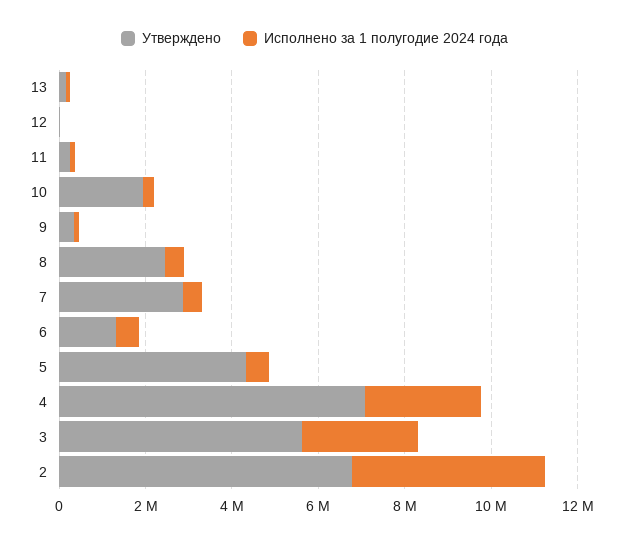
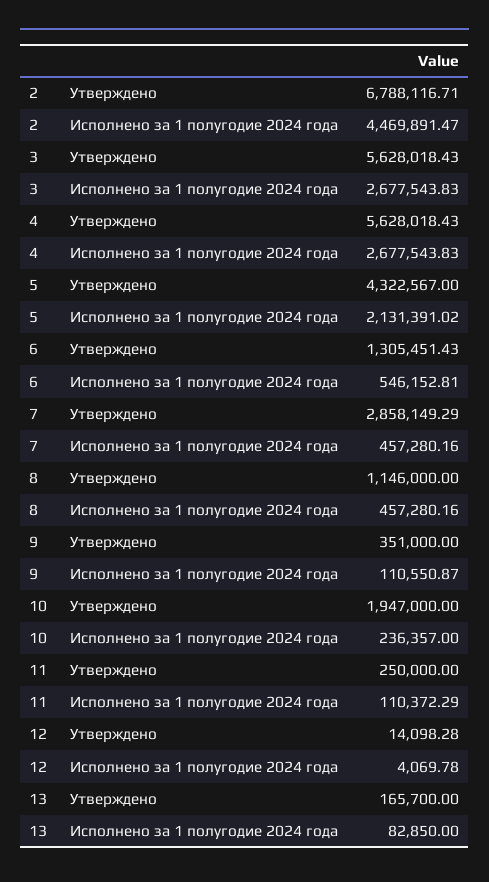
  {
    "Утверждено": {
      "13": 165700,
      "12": 14098.28,
      "11": 250000,
      "10": 1947000,
      "9": 351000,
-     "8": 2500000,
+     "8": 1146000,
      "7": 2858149.29,
      "6": 1305451.43,
      "5": 4322567,
-     "4": 7000000,
+     "4": 5628018.43,
      "3": 5628018.43,
      "2": 6788116.71
    },
    "Исполнено за 1 полугодие 2024 года": {
      "13": 82850,
      "12": 4069.78,
      "11": 110372.29,
      "10": 236357,
      "9": 110550.87,
      "8": 457280.16,
      "7": 457280.16,
      "6": 546152.81,
-     "5": 500000,
+     "5": 2131391.02,
      "4": 2677543.83,
      "3": 2677543.83,
      "2": 4469891.47
    }
  }

